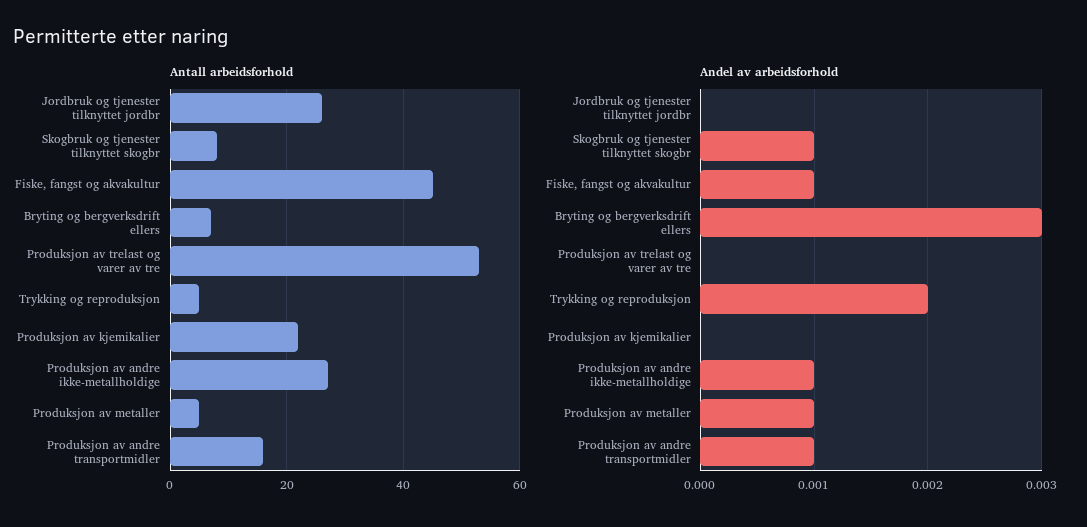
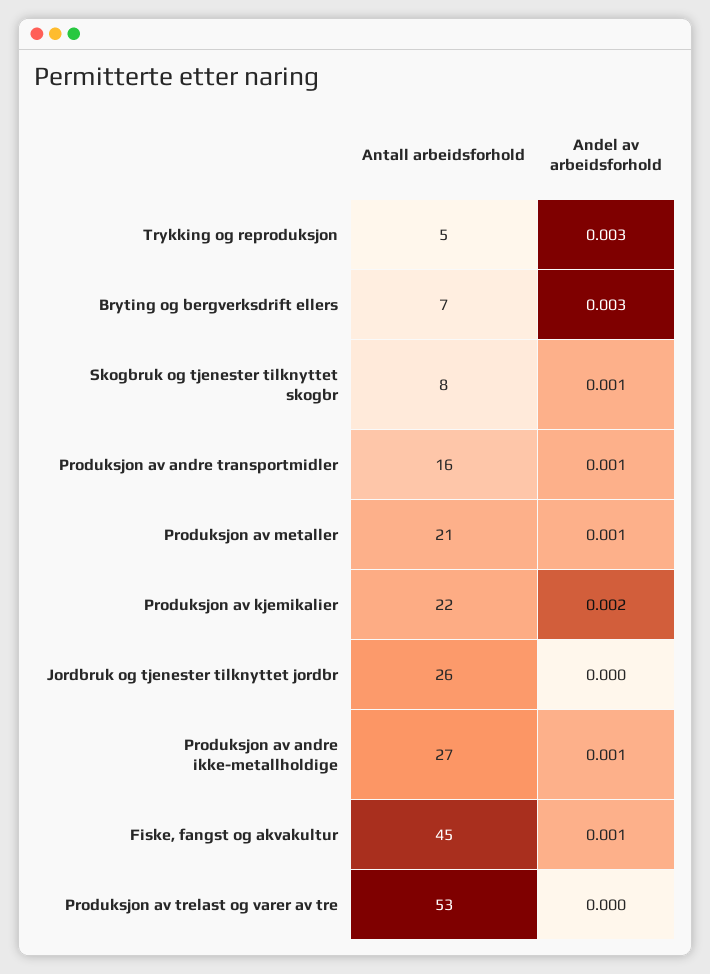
  {
    "Antall arbeidsforhold": {
      "Jordbruk og tjenester tilknyttet jordbr": 26,
      "Skogbruk og tjenester tilknyttet skogbr": 8,
      "Fiske, fangst og akvakultur": 45,
      "Bryting og bergverksdrift ellers": 7,
      "Produksjon av trelast og varer av tre": 53,
      "Trykking og reproduksjon": 5,
      "Produksjon av kjemikalier": 22,
      "Produksjon av andre ikke-metallholdige": 27,
-     "Produksjon av metaller": 5,
+     "Produksjon av metaller": 21,
      "Produksjon av andre transportmidler": 16
    },
    "Andel av arbeidsforhold": {
      "Jordbruk og tjenester tilknyttet jordbr": 0,
      "Skogbruk og tjenester tilknyttet skogbr": 0.001,
      "Fiske, fangst og akvakultur": 0.001,
      "Bryting og bergverksdrift ellers": 0.003,
      "Produksjon av trelast og varer av tre": 0,
-     "Trykking og reproduksjon": 0.002,
+     "Trykking og reproduksjon": 0.003,
-     "Produksjon av kjemikalier": 0,
+     "Produksjon av kjemikalier": 0.002,
      "Produksjon av andre ikke-metallholdige": 0.001,
      "Produksjon av metaller": 0.001,
      "Produksjon av andre transportmidler": 0.001
    }
  }

